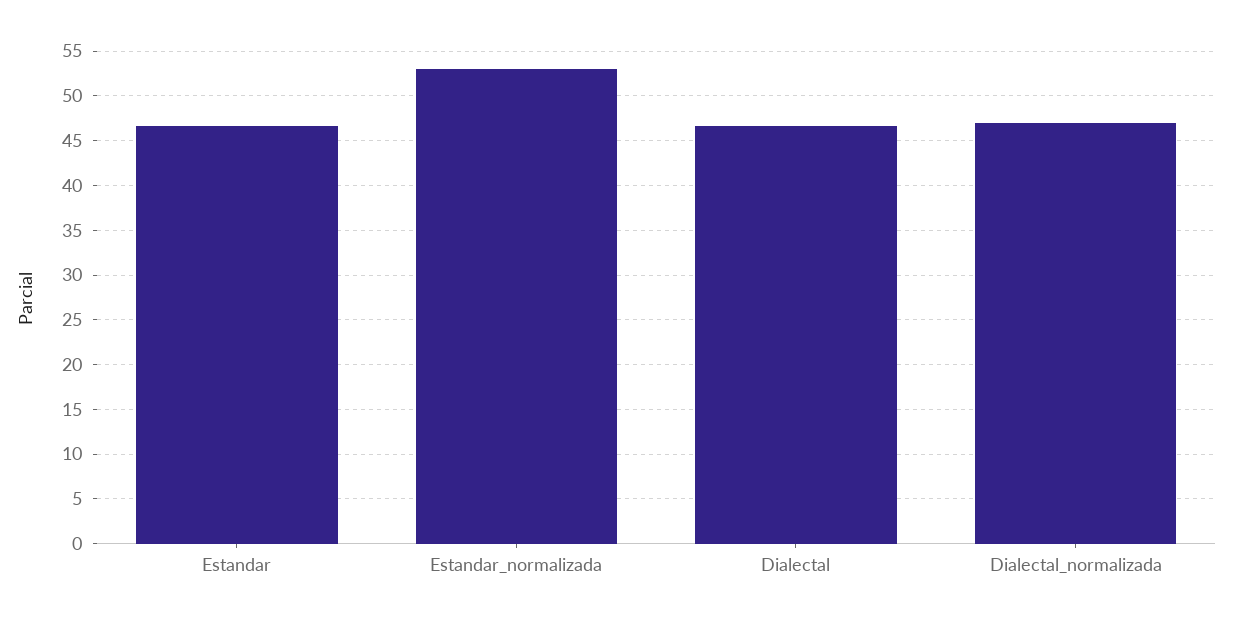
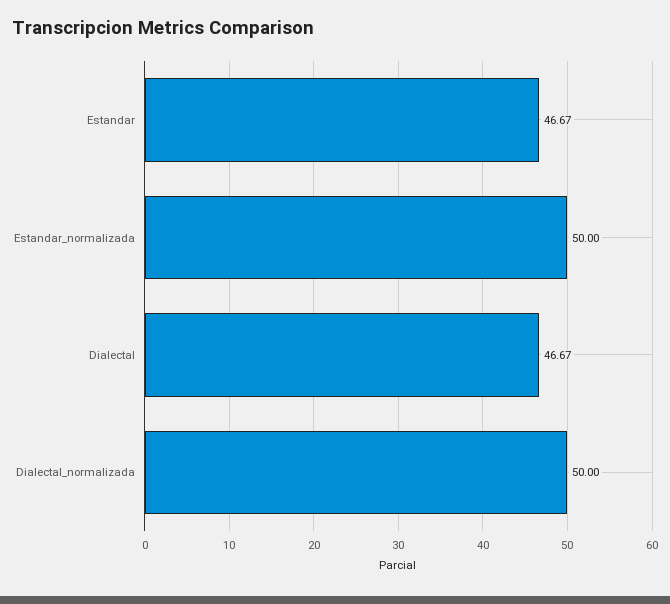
  {
    "Estandar": 46.67,
-   "Estandar_normalizada": 53,
+   "Estandar_normalizada": 50,
    "Dialectal": 46.67,
-   "Dialectal_normalizada": 47
+   "Dialectal_normalizada": 50
  }

